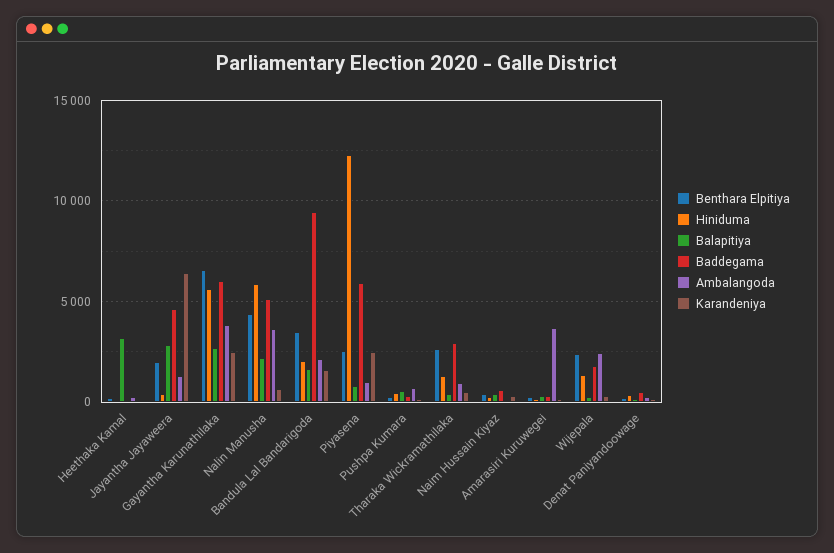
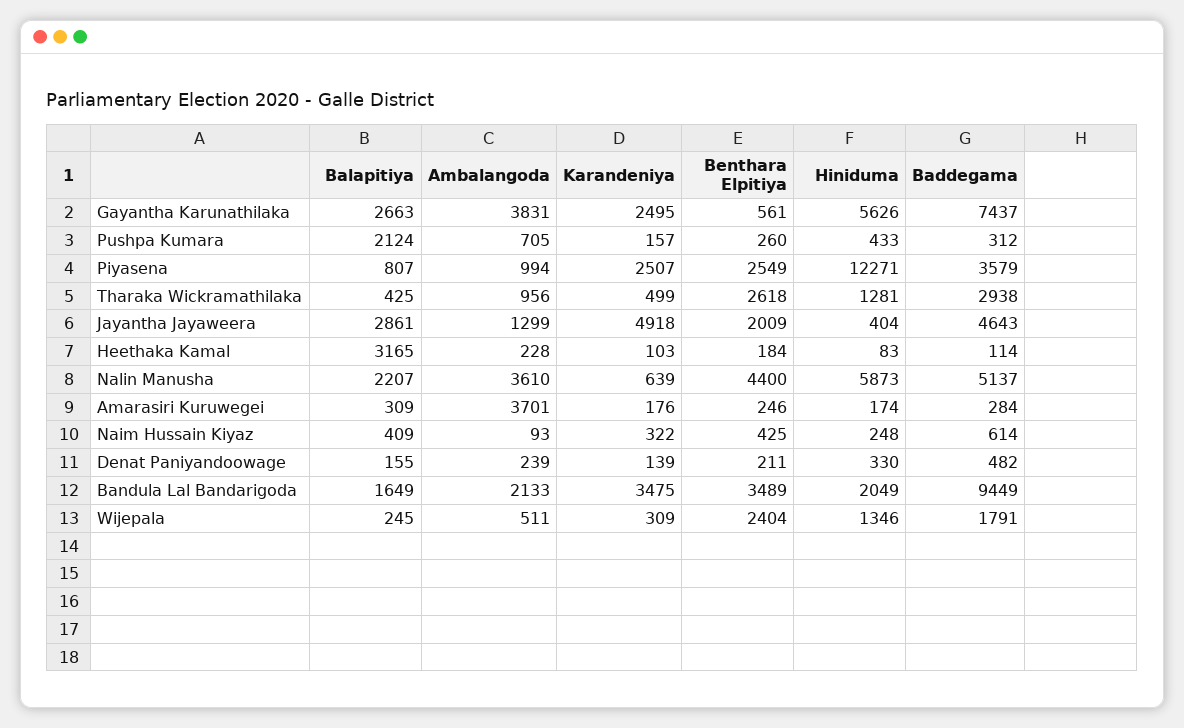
  {
    "Benthara Elpitiya": {
      "Heethaka Kamal": 184,
      "Jayantha Jayaweera": 2009,
-     "Gayantha Karunathilaka": 6500,
+     "Gayantha Karunathilaka": 561,
      "Nalin Manusha": 4400,
      "Bandula Lal Bandarigoda": 3489,
      "Piyasena": 2549,
      "Pushpa Kumara": 260,
      "Tharaka Wickramathilaka": 2618,
      "Naim Hussain Kiyaz": 425,
      "Amarasiri Kuruwegei": 246,
      "Wijepala": 2404,
      "Denat Paniyandoowage": 211
    },
    "Hiniduma": {
      "Heethaka Kamal": 83,
      "Jayantha Jayaweera": 404,
      "Gayantha Karunathilaka": 5626,
      "Nalin Manusha": 5873,
      "Bandula Lal Bandarigoda": 2049,
      "Piyasena": 12271,
      "Pushpa Kumara": 433,
      "Tharaka Wickramathilaka": 1281,
      "Naim Hussain Kiyaz": 248,
      "Amarasiri Kuruwegei": 174,
      "Wijepala": 1346,
      "Denat Paniyandoowage": 330
    },
    "Balapitiya": {
      "Heethaka Kamal": 3165,
      "Jayantha Jayaweera": 2861,
      "Gayantha Karunathilaka": 2663,
      "Nalin Manusha": 2207,
      "Bandula Lal Bandarigoda": 1649,
      "Piyasena": 807,
-     "Pushpa Kumara": 500,
+     "Pushpa Kumara": 2124,
      "Tharaka Wickramathilaka": 425,
      "Naim Hussain Kiyaz": 409,
      "Amarasiri Kuruwegei": 309,
      "Wijepala": 245,
      "Denat Paniyandoowage": 155
    },
    "Baddegama": {
      "Heethaka Kamal": 114,
      "Jayantha Jayaweera": 4643,
-     "Gayantha Karunathilaka": 6000,
+     "Gayantha Karunathilaka": 7437,
      "Nalin Manusha": 5137,
      "Bandula Lal Bandarigoda": 9449,
-     "Piyasena": 6000,
+     "Piyasena": 3579,
      "Pushpa Kumara": 312,
      "Tharaka Wickramathilaka": 2938,
      "Naim Hussain Kiyaz": 614,
      "Amarasiri Kuruwegei": 284,
      "Wijepala": 1791,
      "Denat Paniyandoowage": 482
    },
    "Ambalangoda": {
      "Heethaka Kamal": 228,
      "Jayantha Jayaweera": 1299,
      "Gayantha Karunathilaka": 3831,
      "Nalin Manusha": 3610,
      "Bandula Lal Bandarigoda": 2133,
      "Piyasena": 994,
      "Pushpa Kumara": 705,
      "Tharaka Wickramathilaka": 956,
      "Naim Hussain Kiyaz": 93,
      "Amarasiri Kuruwegei": 3701,
-     "Wijepala": 2500,
+     "Wijepala": 511,
      "Denat Paniyandoowage": 239
    },
    "Karandeniya": {
      "Heethaka Kamal": 103,
-     "Jayantha Jayaweera": 6500,
+     "Jayantha Jayaweera": 4918,
      "Gayantha Karunathilaka": 2495,
      "Nalin Manusha": 639,
-     "Bandula Lal Bandarigoda": 1500,
+     "Bandula Lal Bandarigoda": 3475,
      "Piyasena": 2507,
      "Pushpa Kumara": 157,
      "Tharaka Wickramathilaka": 499,
      "Naim Hussain Kiyaz": 322,
      "Amarasiri Kuruwegei": 176,
      "Wijepala": 309,
      "Denat Paniyandoowage": 139
    }
  }

